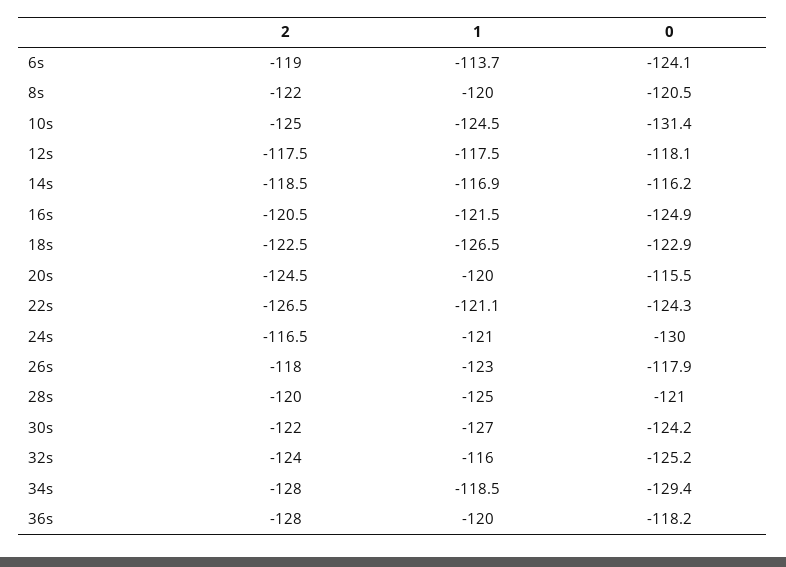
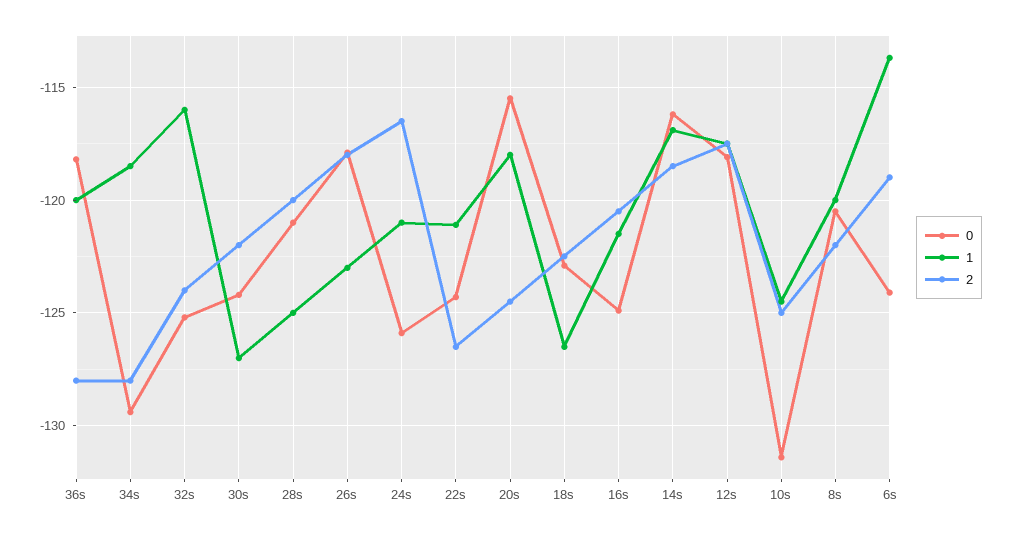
  {
    "2": {
      "6s": -119,
      "8s": -122,
      "10s": -125,
      "12s": -117.5,
      "14s": -118.5,
      "16s": -120.5,
      "18s": -122.5,
      "20s": -124.5,
      "22s": -126.5,
      "24s": -116.5,
      "26s": -118,
      "28s": -120,
      "30s": -122,
      "32s": -124,
      "34s": -128,
      "36s": -128
    },
    "1": {
      "6s": -113.7,
      "8s": -120,
      "10s": -124.5,
      "12s": -117.5,
      "14s": -116.9,
      "16s": -121.5,
      "18s": -126.5,
-     "20s": -120,
+     "20s": -118,
      "22s": -121.1,
      "24s": -121,
      "26s": -123,
      "28s": -125,
      "30s": -127,
      "32s": -116,
      "34s": -118.5,
      "36s": -120
    },
    "0": {
      "6s": -124.1,
      "8s": -120.5,
      "10s": -131.4,
      "12s": -118.1,
      "14s": -116.2,
      "16s": -124.9,
      "18s": -122.9,
      "20s": -115.5,
      "22s": -124.3,
-     "24s": -130,
+     "24s": -126,
      "26s": -117.9,
      "28s": -121,
      "30s": -124.2,
      "32s": -125.2,
      "34s": -129.4,
      "36s": -118.2
    }
  }

